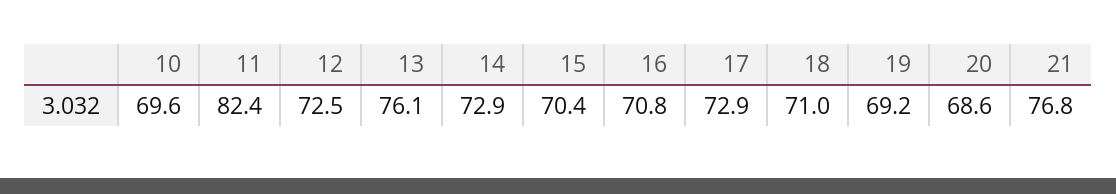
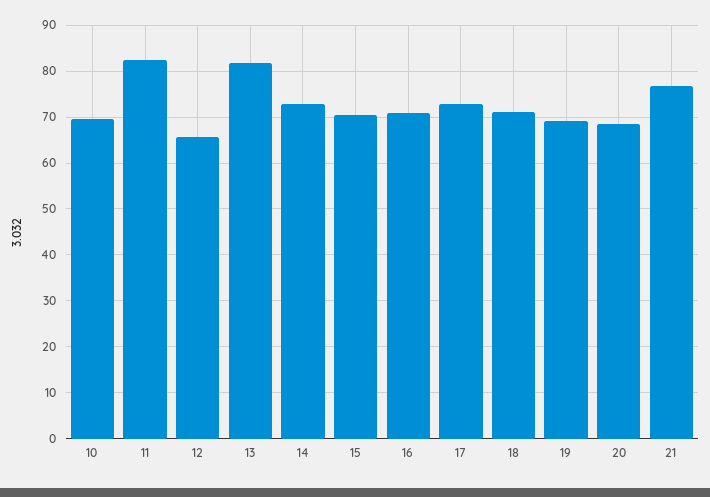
  {
    "10": 69.6,
    "11": 82.4,
-   "12": 72.5,
+   "12": 66,
-   "13": 76.1,
+   "13": 82,
    "14": 72.9,
    "15": 70.4,
    "16": 70.8,
    "17": 72.9,
    "18": 71,
    "19": 69.2,
    "20": 68.6,
    "21": 76.8
  }

